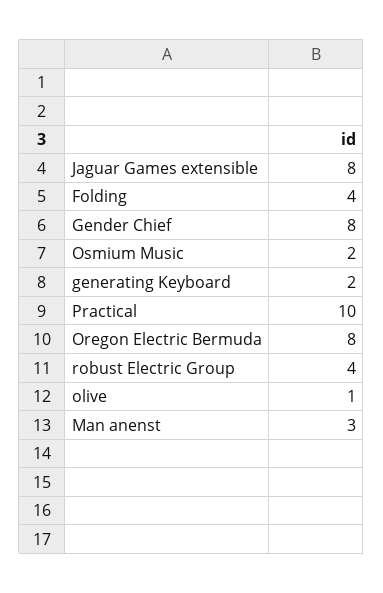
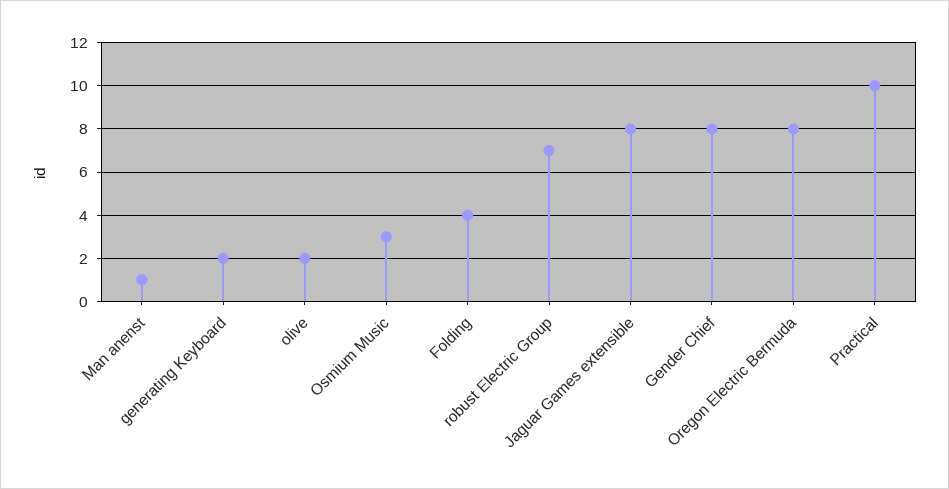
  {
    "Jaguar Games extensible": 8,
    "Folding": 4,
    "Gender Chief": 8,
-   "Osmium Music": 2,
+   "Osmium Music": 3,
    "generating Keyboard": 2,
    "Practical": 10,
    "Oregon Electric Bermuda": 8,
-   "robust Electric Group": 4,
+   "robust Electric Group": 7,
-   "olive": 1,
+   "olive": 2,
-   "Man anenst": 3
+   "Man anenst": 1
  }

